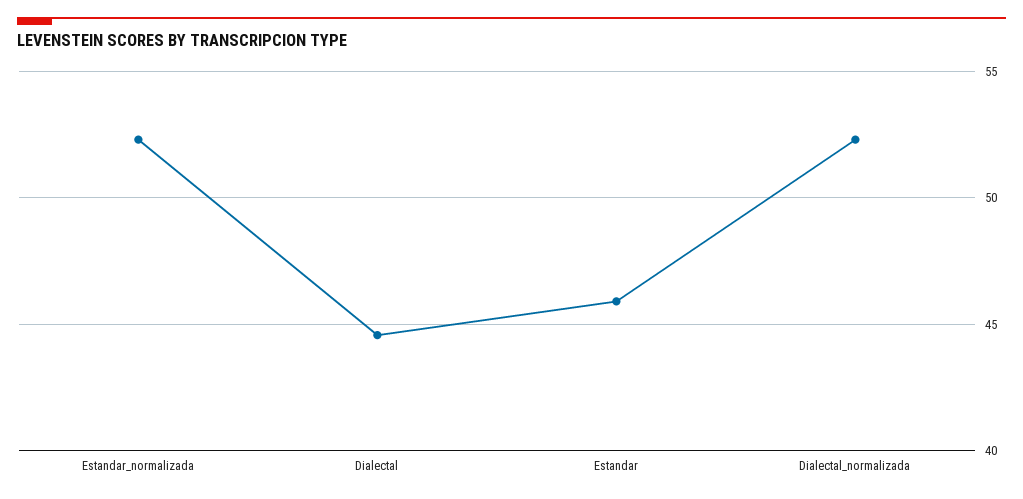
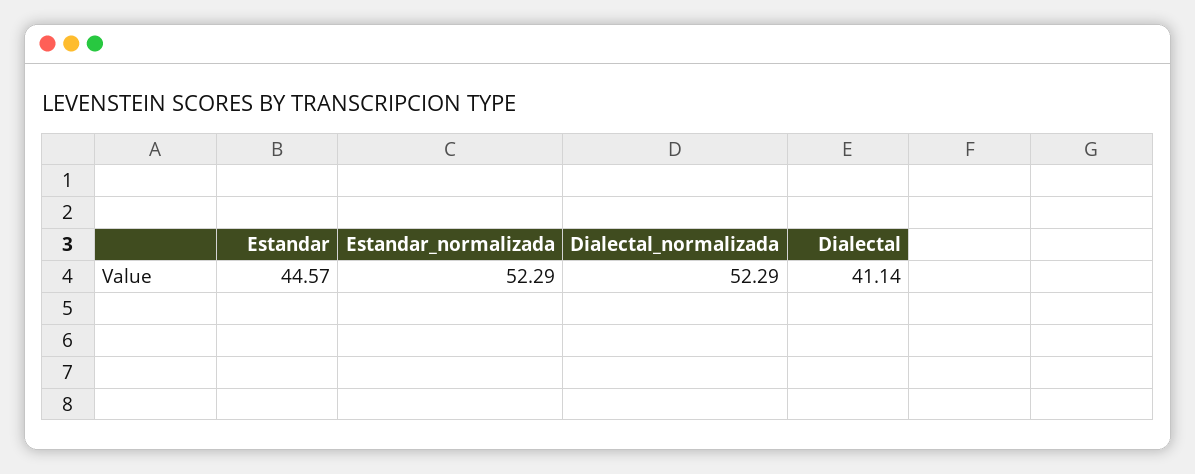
  {
    "Estandar_normalizada": 52.29,
-   "Dialectal": 44.5,
+   "Dialectal": 41.14,
-   "Estandar": 46,
+   "Estandar": 44.57,
    "Dialectal_normalizada": 52.29
  }

